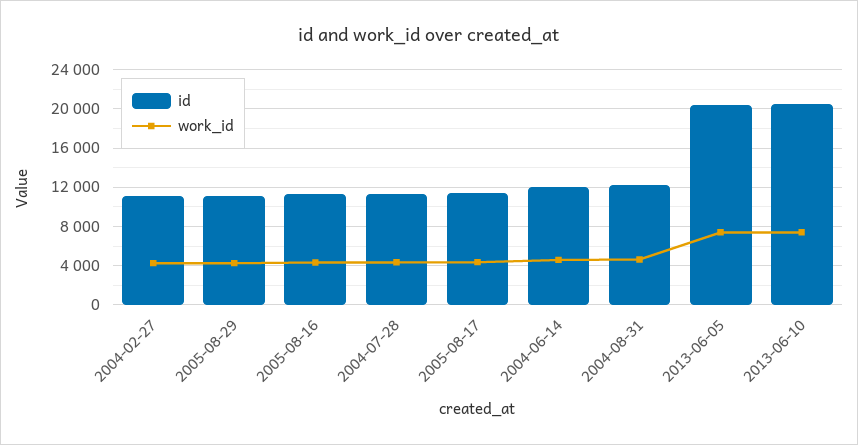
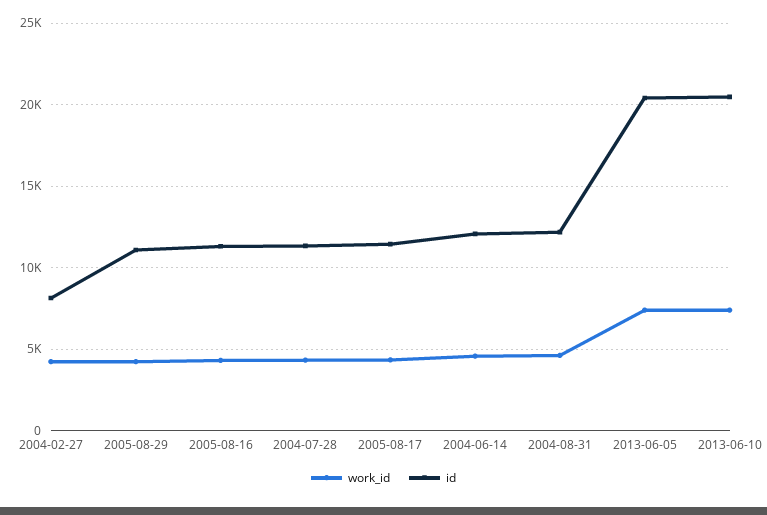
  {
    "id": {
-     "2004-02-27": 11000,
+     "2004-02-27": 8000,
      "2005-08-29": 11000,
      "2005-08-16": 11500,
      "2004-07-28": 11500,
      "2005-08-17": 11500,
      "2004-06-14": 12000,
      "2004-08-31": 12000,
      "2013-06-05": 20500,
      "2013-06-10": 20500
    },
    "work_id": {
      "2004-02-27": 4500,
      "2005-08-29": 4500,
      "2005-08-16": 4500,
      "2004-07-28": 4500,
      "2005-08-17": 4500,
      "2004-06-14": 4500,
      "2004-08-31": 4500,
      "2013-06-05": 7500,
      "2013-06-10": 7500
    }
  }

